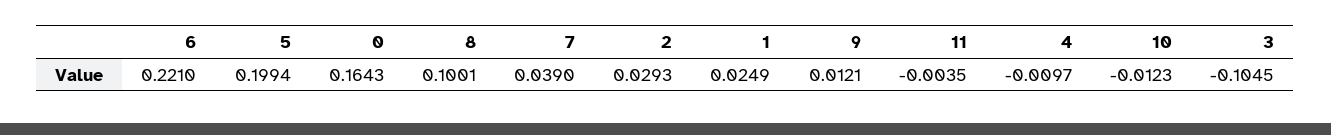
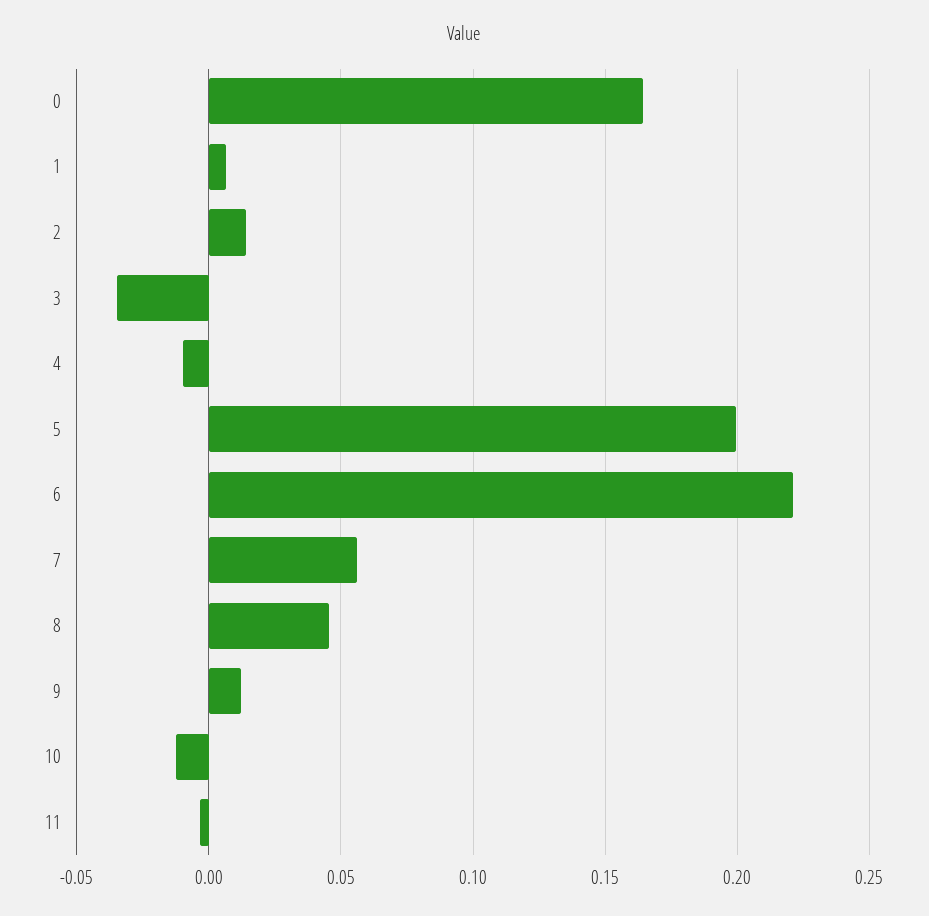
  {
    "6": 0.221,
    "5": 0.1994,
    "0": 0.1643,
-   "8": 0.1001,
+   "8": 0.045,
-   "7": 0.039,
+   "7": 0.055,
-   "2": 0.0293,
+   "2": 0.015,
-   "1": 0.0249,
+   "1": 0.005,
    "9": 0.0121,
    "11": -0.0035,
    "4": -0.0097,
    "10": -0.0123,
-   "3": -0.1045
+   "3": -0.035
  }

